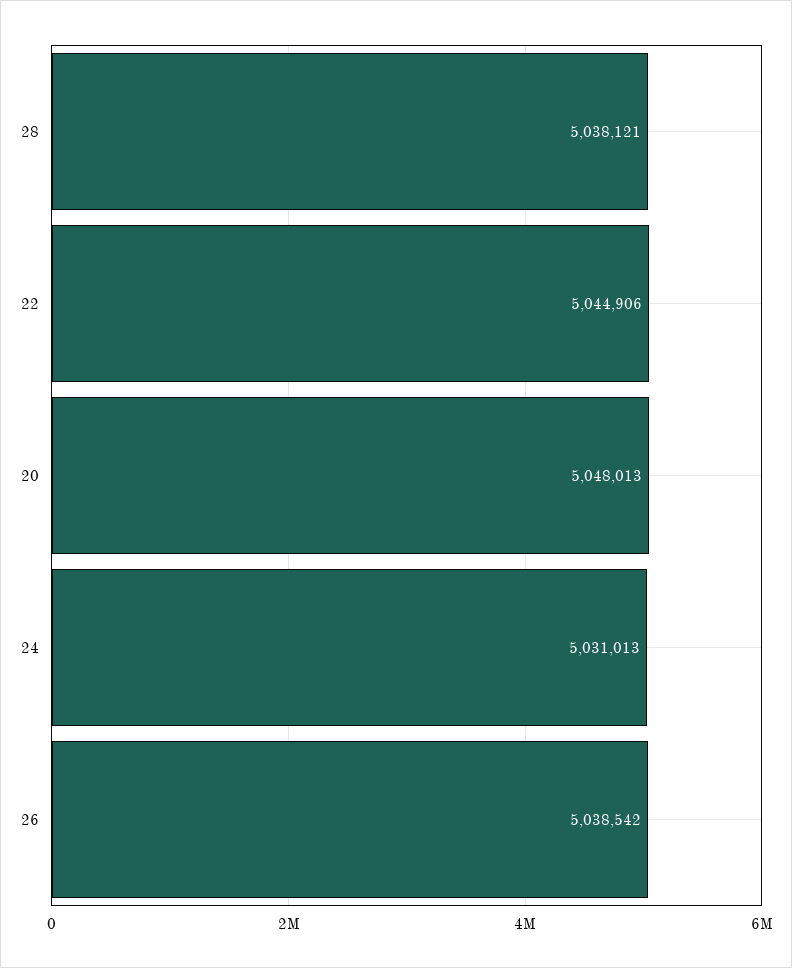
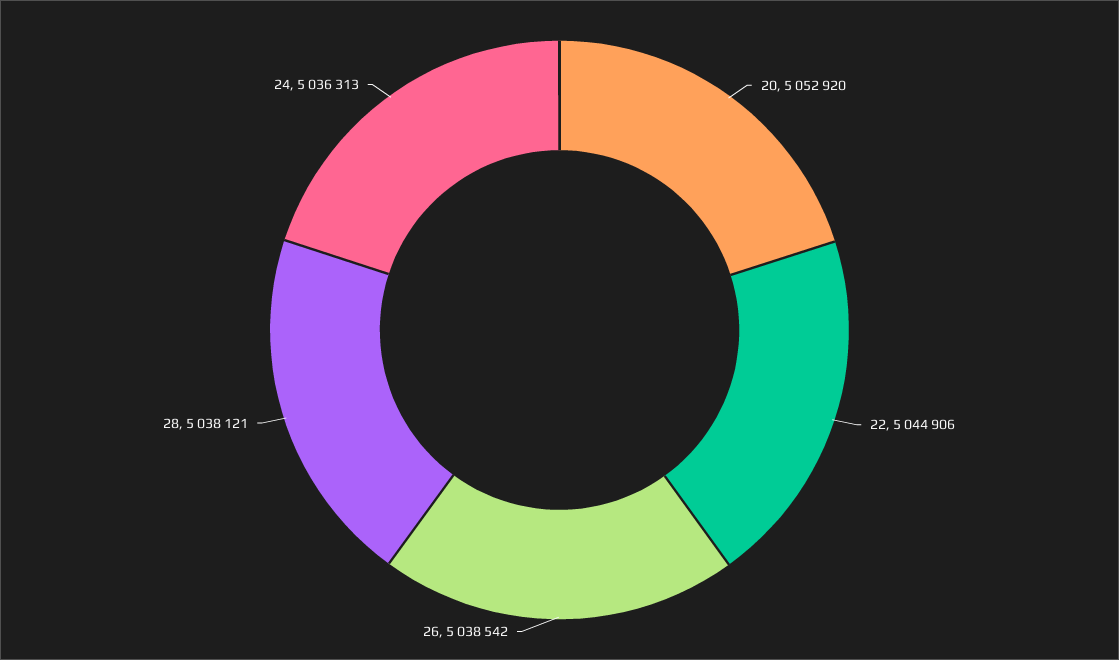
  {
    "28": 5038121,
    "22": 5044906,
-   "20": 5048013,
+   "20": 5052920,
-   "24": 5031013,
+   "24": 5036313,
    "26": 5038542
  }

